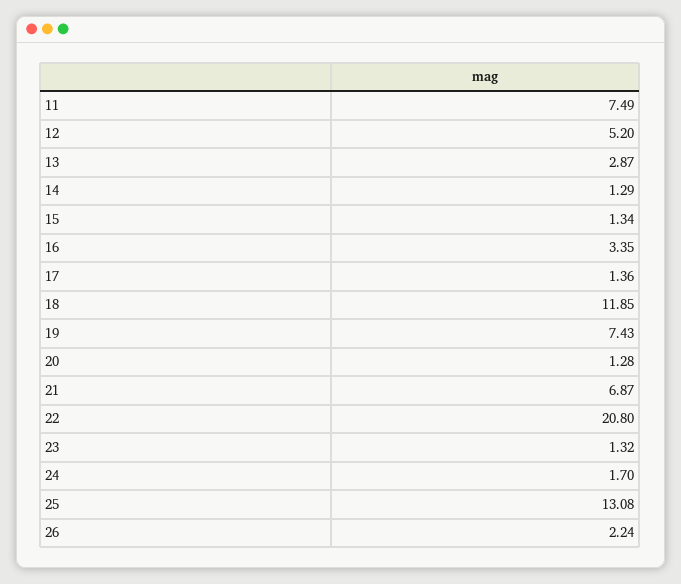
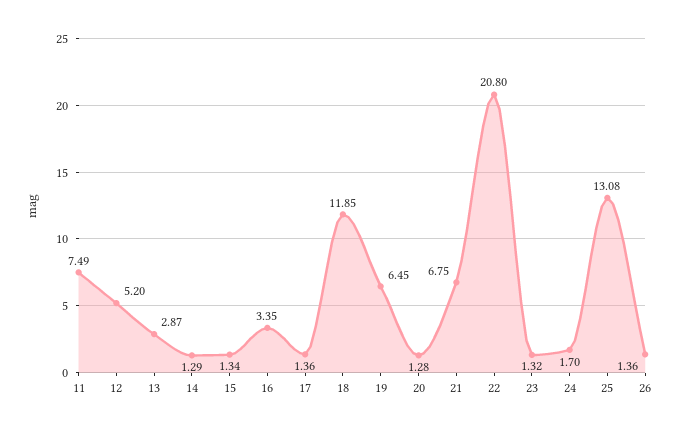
  {
    "11": 7.49,
    "12": 5.2,
    "13": 2.87,
    "14": 1.29,
    "15": 1.34,
    "16": 3.35,
    "17": 1.36,
    "18": 11.85,
-   "19": 7.43,
+   "19": 6.45,
    "20": 1.28,
-   "21": 6.87,
+   "21": 6.75,
    "22": 20.8,
    "23": 1.32,
    "24": 1.7,
    "25": 13.08,
-   "26": 2.24
+   "26": 1.36
  }

